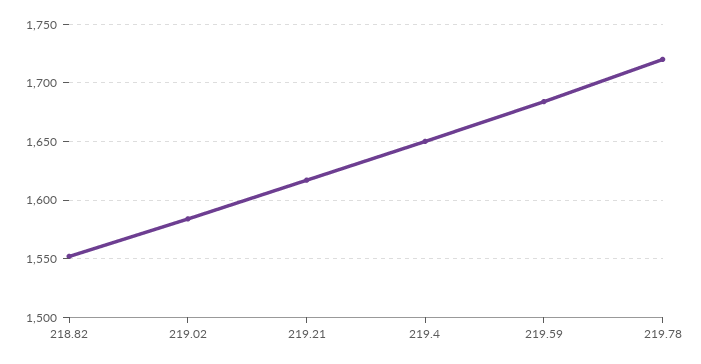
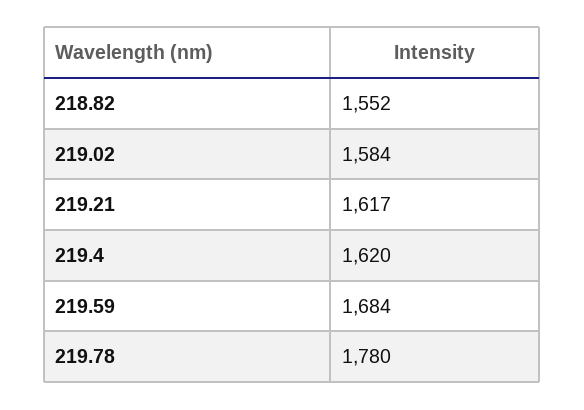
  {
    "218.82": 1552,
    "219.02": 1584,
    "219.21": 1617,
-   "219.4": 1650,
+   "219.4": 1620,
    "219.59": 1684,
-   "219.78": 1720
+   "219.78": 1780
  }

